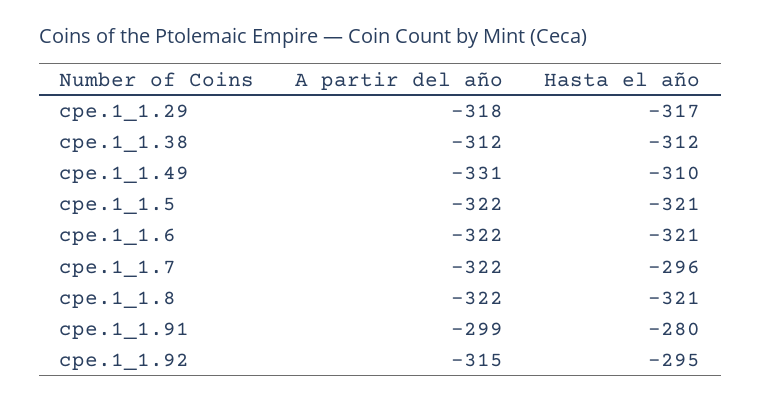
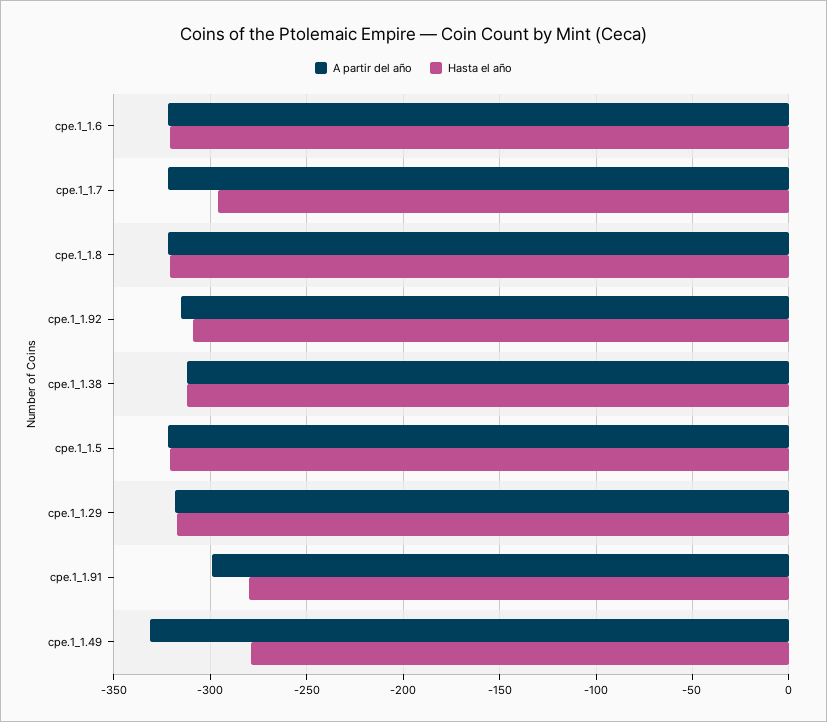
  {
    "A partir del año": {
      "cpe.1_1.29": -318,
      "cpe.1_1.38": -312,
      "cpe.1_1.49": -331,
      "cpe.1_1.5": -322,
      "cpe.1_1.6": -322,
      "cpe.1_1.7": -322,
      "cpe.1_1.8": -322,
      "cpe.1_1.91": -299,
      "cpe.1_1.92": -315
    },
    "Hasta el año": {
      "cpe.1_1.29": -317,
      "cpe.1_1.38": -312,
-     "cpe.1_1.49": -310,
+     "cpe.1_1.49": -280,
      "cpe.1_1.5": -321,
      "cpe.1_1.6": -321,
      "cpe.1_1.7": -296,
      "cpe.1_1.8": -321,
      "cpe.1_1.91": -280,
-     "cpe.1_1.92": -295
+     "cpe.1_1.92": -310
    }
  }

